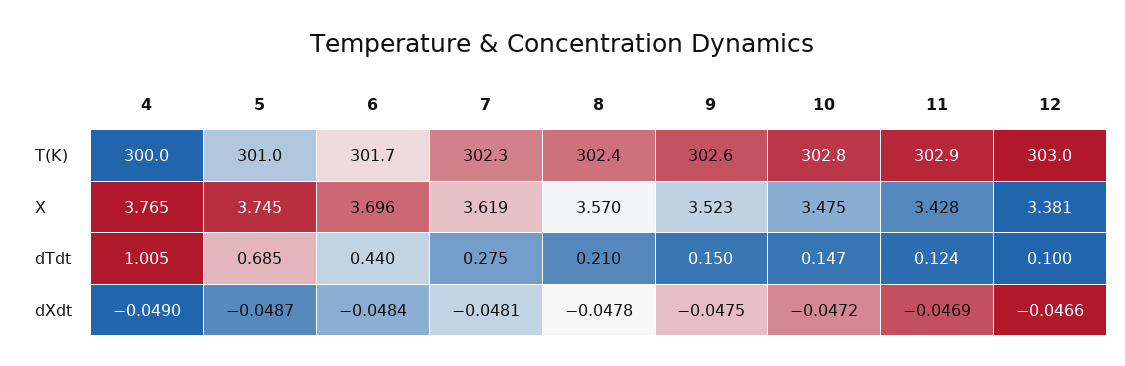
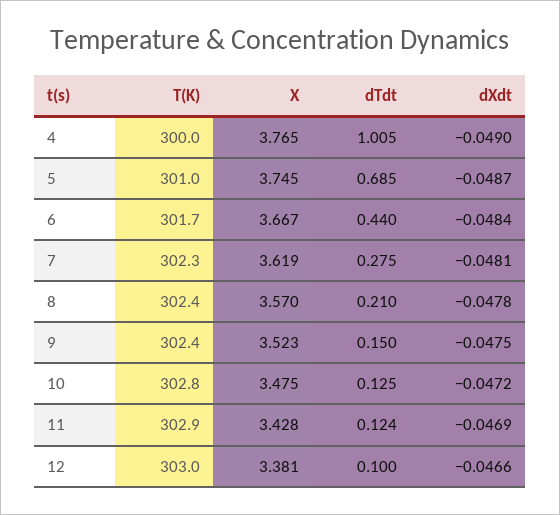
  {
    "4": {
      "T(K)": 300,
      "X": 3.765,
      "dTdt": 1.005,
      "dXdt": -0.049
    },
    "5": {
      "T(K)": 301,
      "X": 3.745,
      "dTdt": 0.685,
      "dXdt": -0.0487
    },
    "6": {
      "T(K)": 301.7,
-     "X": 3.696,
+     "X": 3.667,
      "dTdt": 0.44,
      "dXdt": -0.0484
    },
    "7": {
      "T(K)": 302.3,
      "X": 3.619,
      "dTdt": 0.275,
      "dXdt": -0.0481
    },
    "8": {
      "T(K)": 302.4,
      "X": 3.57,
      "dTdt": 0.21,
      "dXdt": -0.0478
    },
    "9": {
-     "T(K)": 302.6,
+     "T(K)": 302.4,
      "X": 3.523,
      "dTdt": 0.15,
      "dXdt": -0.0475
    },
    "10": {
      "T(K)": 302.8,
      "X": 3.475,
-     "dTdt": 0.147,
+     "dTdt": 0.125,
      "dXdt": -0.0472
    },
    "11": {
      "T(K)": 302.9,
      "X": 3.428,
      "dTdt": 0.124,
      "dXdt": -0.0469
    },
    "12": {
      "T(K)": 303,
      "X": 3.381,
      "dTdt": 0.1,
      "dXdt": -0.0466
    }
  }

